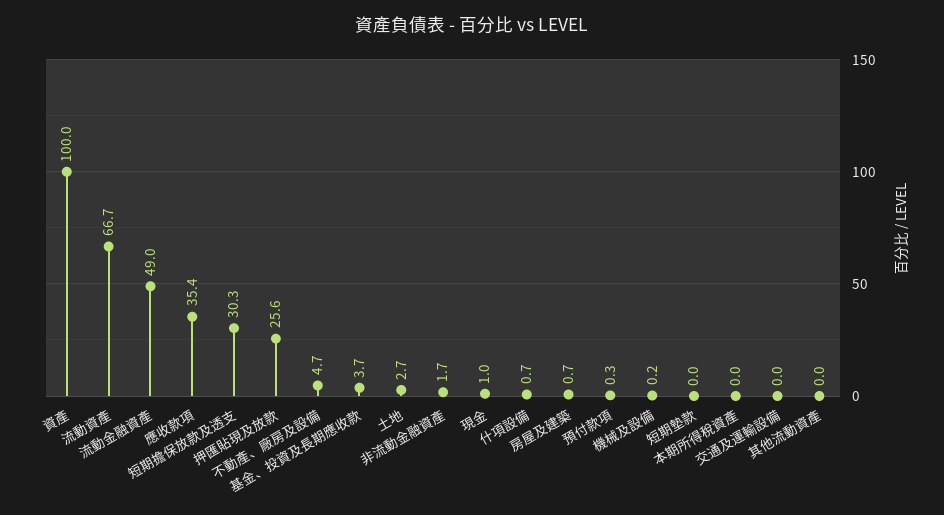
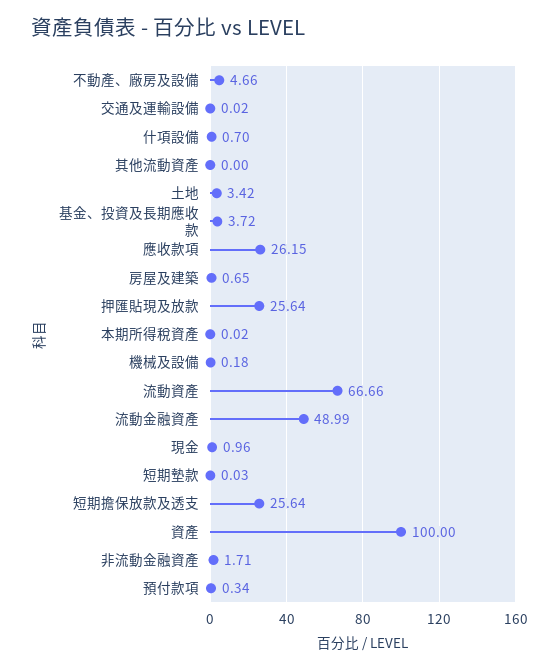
  {
    "資產": 100,
    "流動資產": 66.66,
    "流動金融資產": 48.99,
-   "應收款項": 35.4,
+   "應收款項": 26.15,
-   "短期擔保放款及透支": 30.3,
+   "短期擔保放款及透支": 25.64,
    "押匯貼現及放款": 25.64,
    "不動產、廠房及設備": 4.66,
    "基金、投資及長期應收款": 3.72,
-   "土地": 2.7,
+   "土地": 3.42,
    "非流動金融資產": 1.71,
    "現金": 0.96,
    "什項設備": 0.7,
    "房屋及建築": 0.65,
    "預付款項": 0.34,
    "機械及設備": 0.18,
    "短期墊款": 0.03,
    "本期所得稅資產": 0.02,
    "交通及運輸設備": 0.02,
    "其他流動資產": 0
  }

